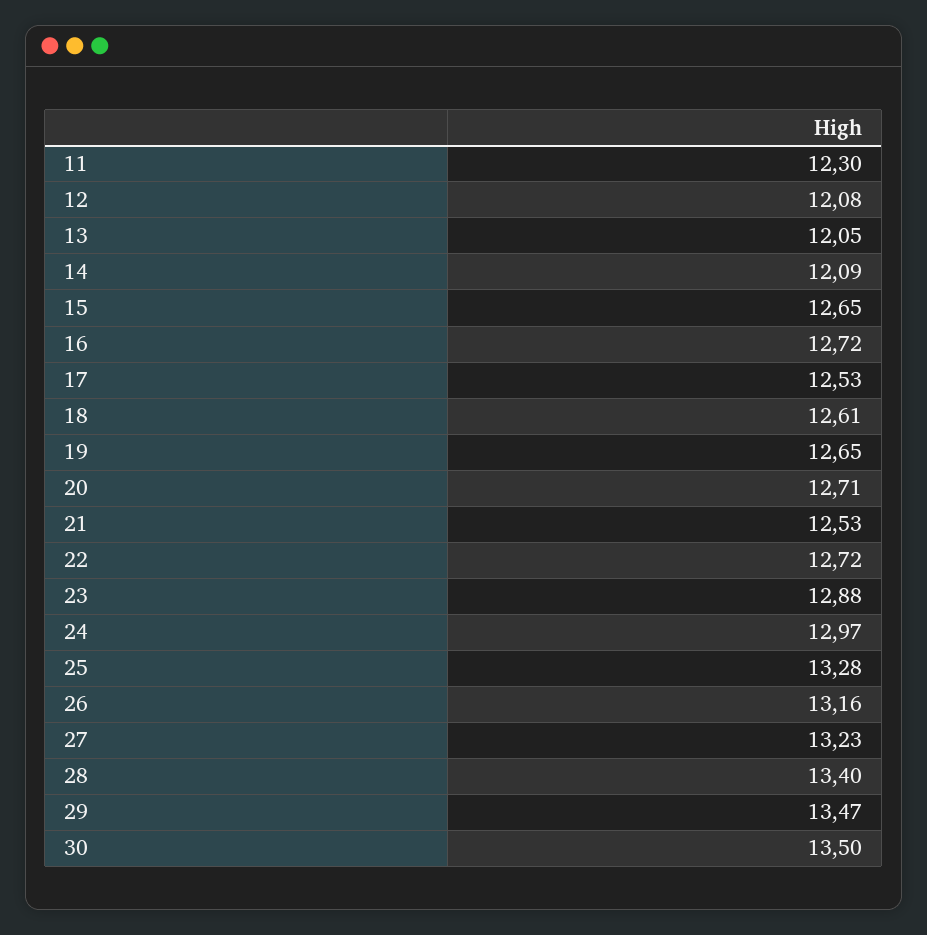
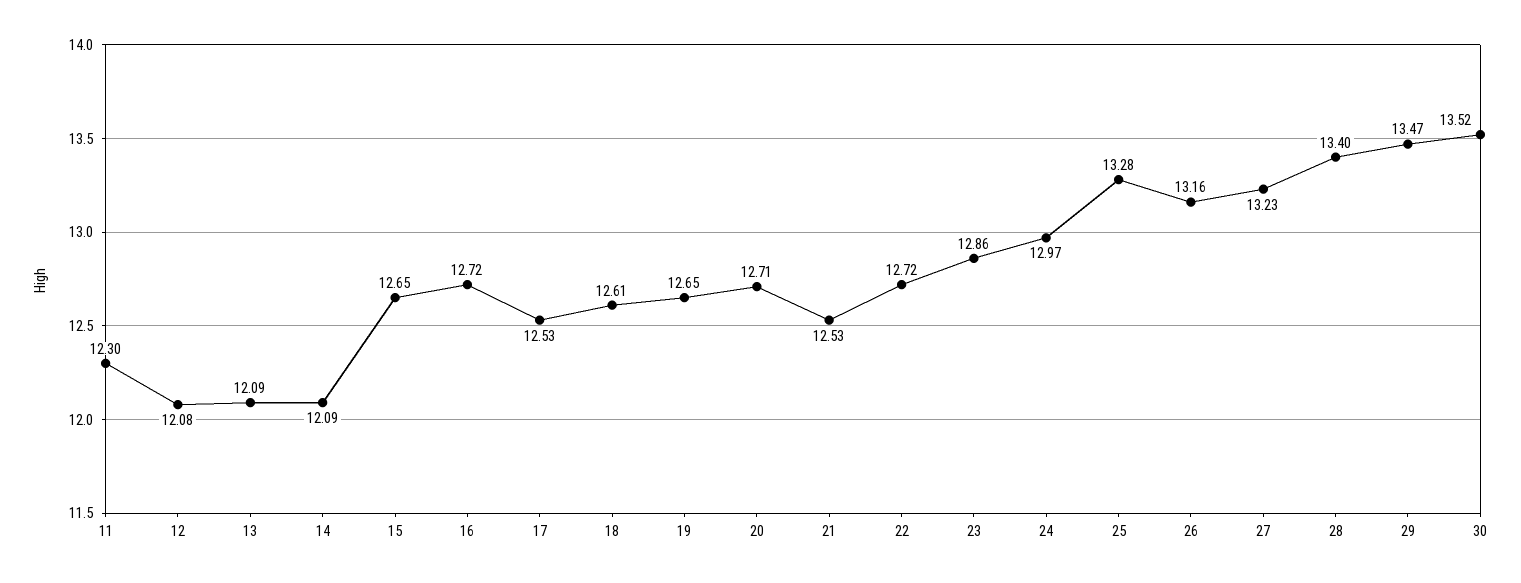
  {
    "11": 12.3,
    "12": 12.08,
-   "13": 12.05,
+   "13": 12.09,
    "14": 12.09,
    "15": 12.65,
    "16": 12.72,
    "17": 12.53,
    "18": 12.61,
    "19": 12.65,
    "20": 12.71,
    "21": 12.53,
    "22": 12.72,
-   "23": 12.88,
+   "23": 12.86,
    "24": 12.97,
    "25": 13.28,
    "26": 13.16,
    "27": 13.23,
    "28": 13.4,
    "29": 13.47,
-   "30": 13.5
+   "30": 13.52
  }

